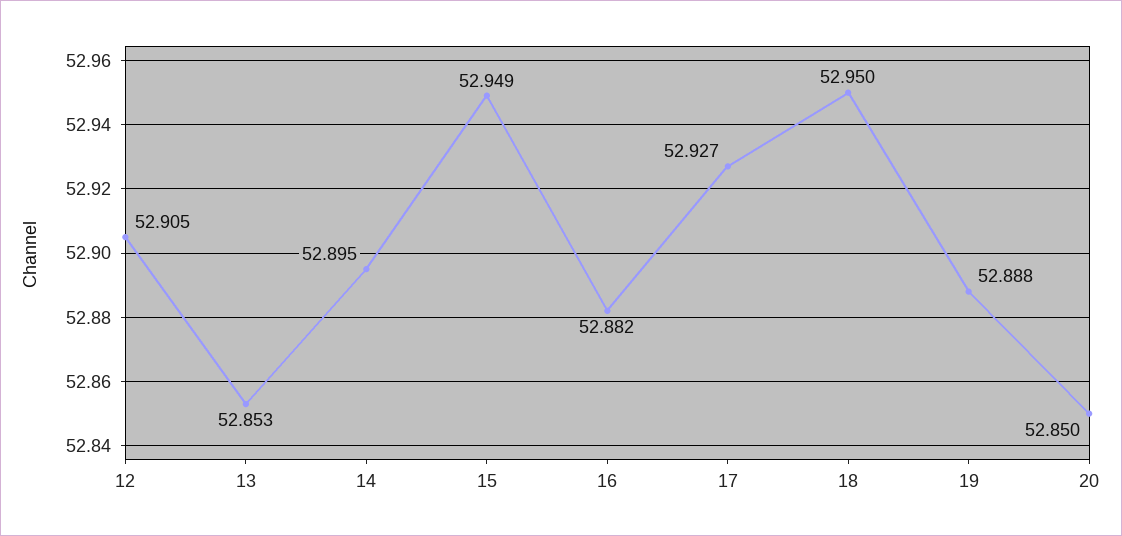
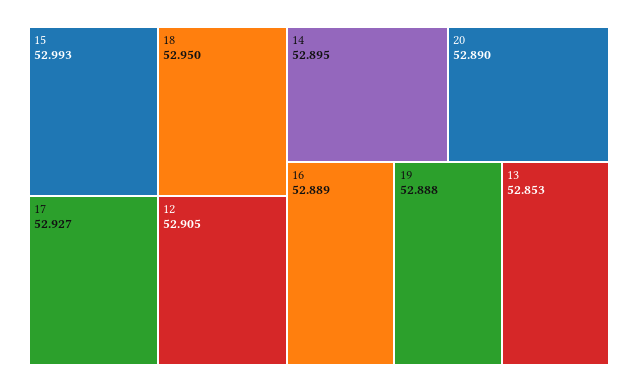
  {
    "12": 52.905,
    "13": 52.853,
    "14": 52.895,
-   "15": 52.949,
+   "15": 52.993,
-   "16": 52.882,
+   "16": 52.889,
    "17": 52.927,
    "18": 52.95,
    "19": 52.888,
-   "20": 52.85
+   "20": 52.89
  }

